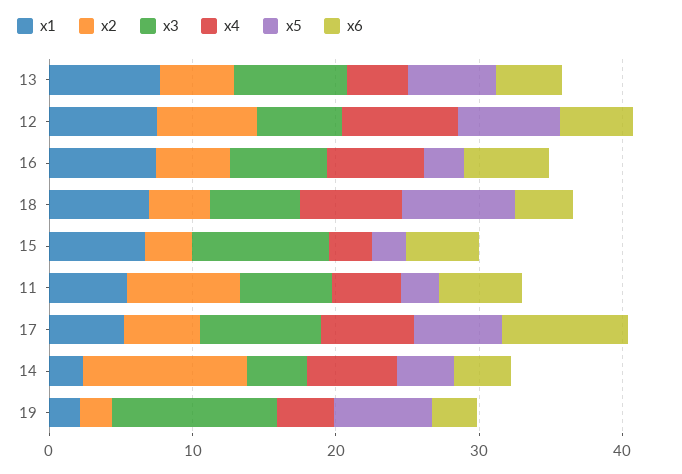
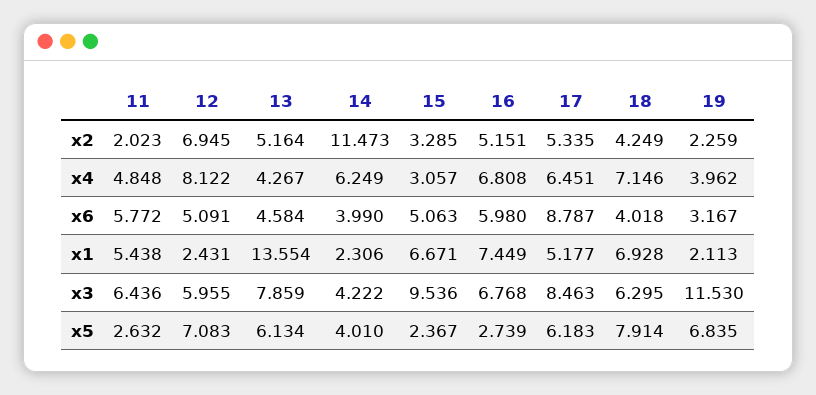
  {
    "x1": {
-     "13": 8,
+     "13": 13.554,
-     "12": 8,
+     "12": 2.431,
      "16": 7.449,
      "18": 6.928,
      "15": 6.671,
      "11": 5.438,
      "17": 5.177,
      "14": 2.306,
      "19": 2.113
    },
    "x2": {
      "13": 5.164,
      "12": 6.945,
      "16": 5.151,
      "18": 4.249,
      "15": 3.285,
-     "11": 8,
+     "11": 2.023,
      "17": 5.335,
      "14": 11.473,
      "19": 2.259
    },
    "x3": {
      "13": 7.859,
      "12": 5.955,
      "16": 6.768,
      "18": 6.295,
      "15": 9.536,
      "11": 6.436,
      "17": 8.463,
      "14": 4.222,
      "19": 11.53
    },
    "x4": {
      "13": 4.267,
      "12": 8.122,
      "16": 6.808,
      "18": 7.146,
      "15": 3.057,
      "11": 4.848,
      "17": 6.451,
      "14": 6.249,
      "19": 3.962
    },
    "x5": {
      "13": 6.134,
      "12": 7.083,
      "16": 2.739,
      "18": 7.914,
      "15": 2.367,
      "11": 2.632,
      "17": 6.183,
      "14": 4.01,
      "19": 6.835
    },
    "x6": {
      "13": 4.584,
      "12": 5.091,
      "16": 5.98,
      "18": 4.018,
      "15": 5.063,
      "11": 5.772,
      "17": 8.787,
      "14": 3.99,
      "19": 3.167
    }
  }

